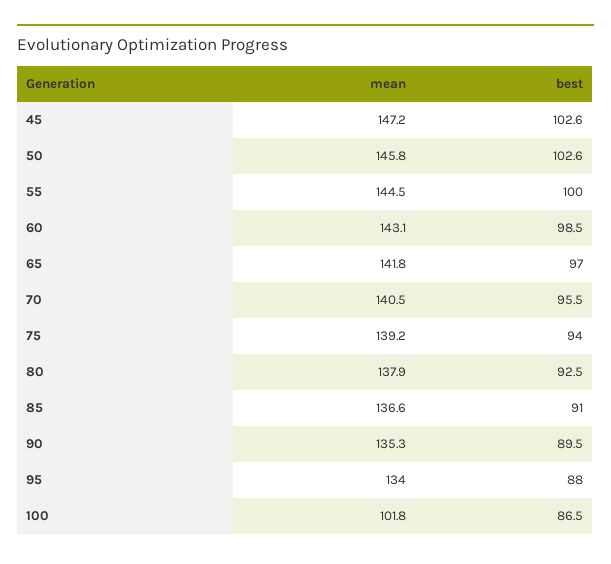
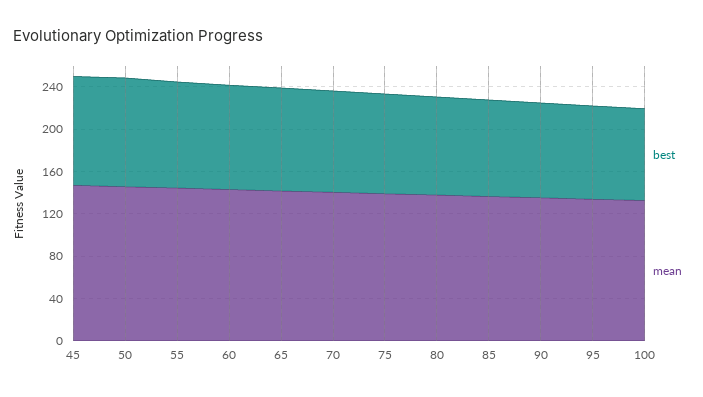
  {
    "mean": {
      "45": 147.2,
      "50": 145.8,
      "55": 144.5,
      "60": 143.1,
      "65": 141.8,
      "70": 140.5,
      "75": 139.2,
      "80": 137.9,
      "85": 136.6,
      "90": 135.3,
      "95": 134,
-     "100": 101.8
+     "100": 130
    },
    "best": {
      "45": 102.6,
      "50": 102.6,
      "55": 100,
      "60": 98.5,
      "65": 97,
      "70": 95.5,
      "75": 94,
      "80": 92.5,
      "85": 91,
      "90": 89.5,
      "95": 88,
      "100": 86.5
    }
  }

